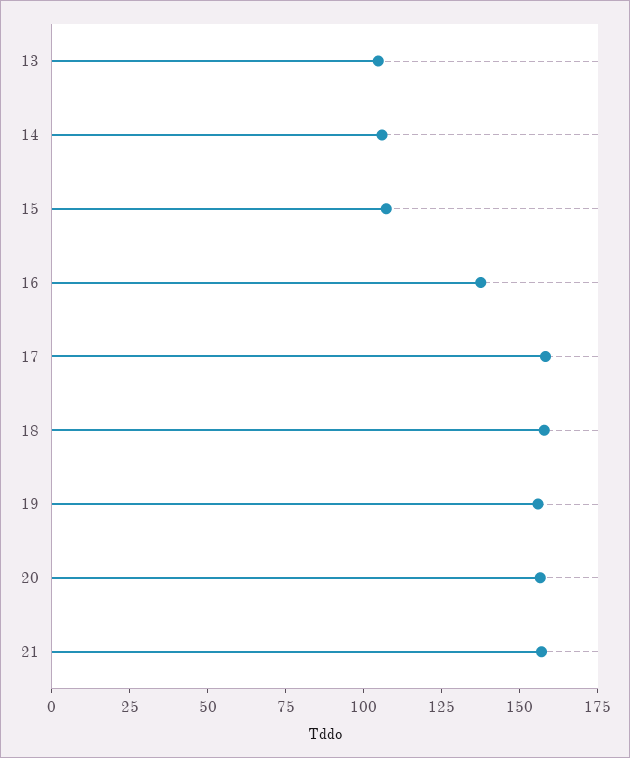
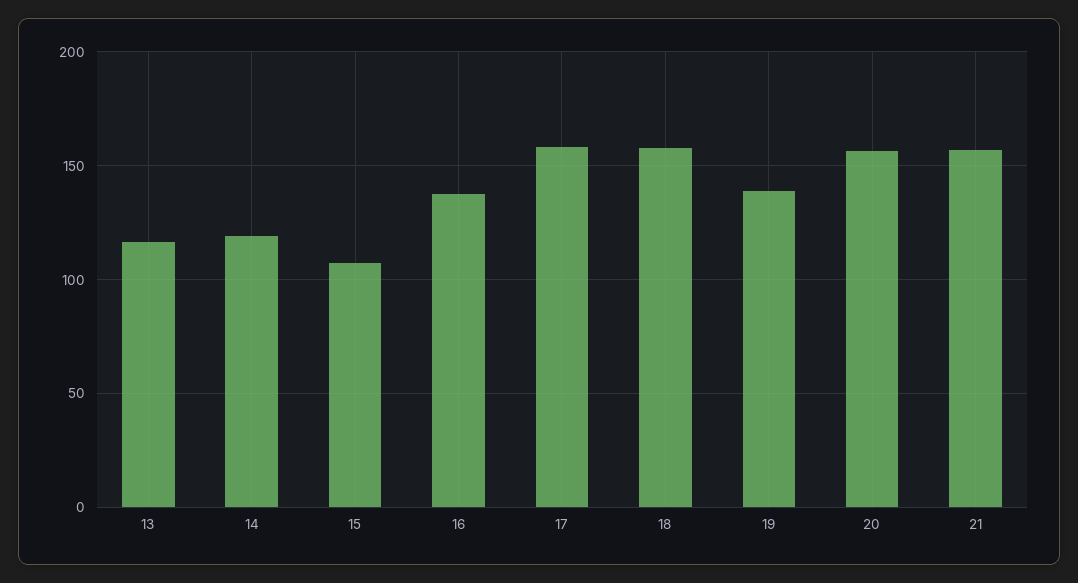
  {
-   "13": 105,
+   "13": 115,
-   "14": 105,
+   "14": 120,
    "15": 105,
    "16": 140,
    "17": 160,
    "18": 160,
-   "19": 155,
+   "19": 140,
    "20": 155,
    "21": 155
  }

